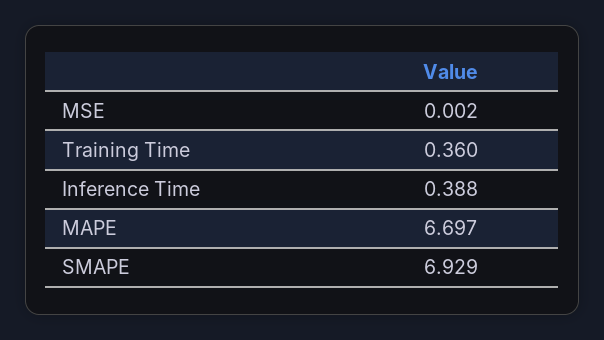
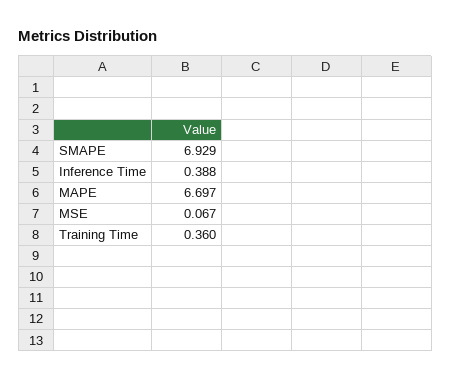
  {
-   "MSE": 0.002,
+   "MSE": 0.067,
    "Training Time": 0.36,
    "Inference Time": 0.388,
    "MAPE": 6.697,
    "SMAPE": 6.929
  }

